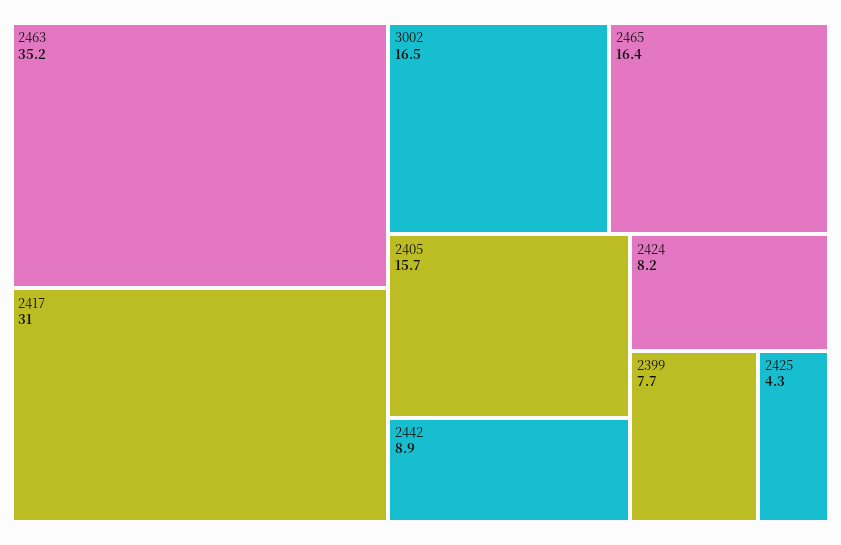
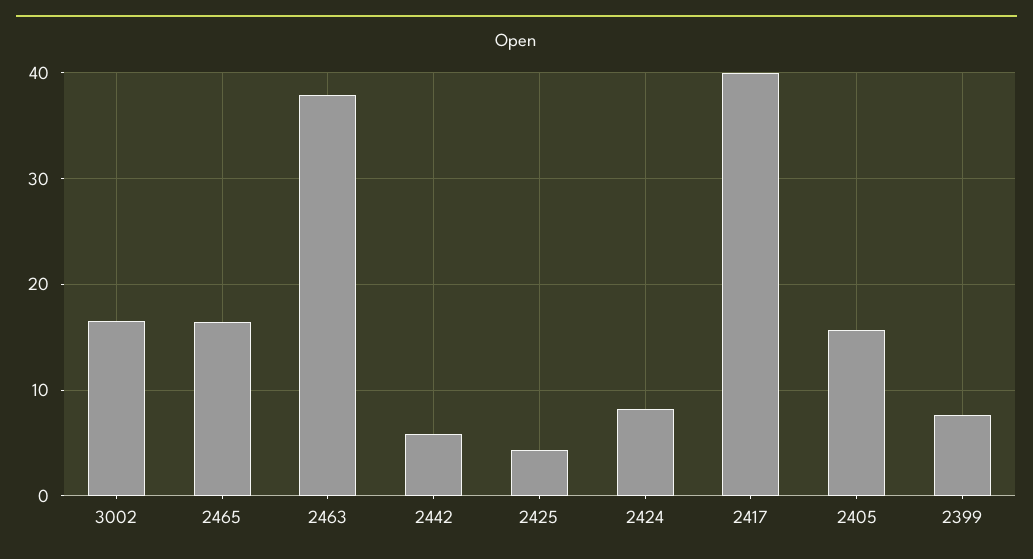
  {
-   "2463": 35.2,
+   "2463": 38,
-   "2417": 31,
+   "2417": 40,
    "3002": 16.5,
    "2465": 16.4,
    "2405": 15.7,
-   "2442": 8.9,
+   "2442": 6,
    "2424": 8.2,
    "2399": 7.7,
    "2425": 4.3
  }

